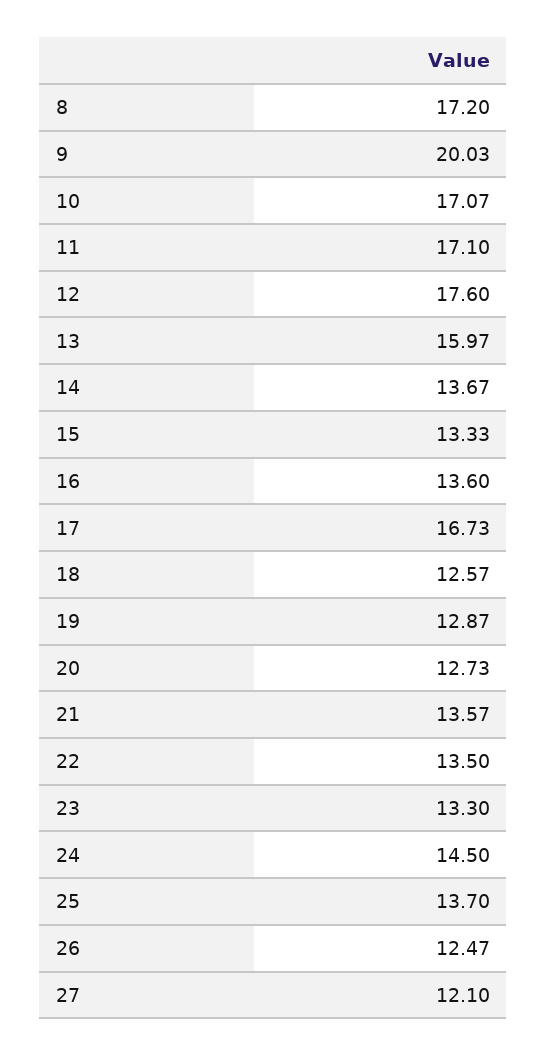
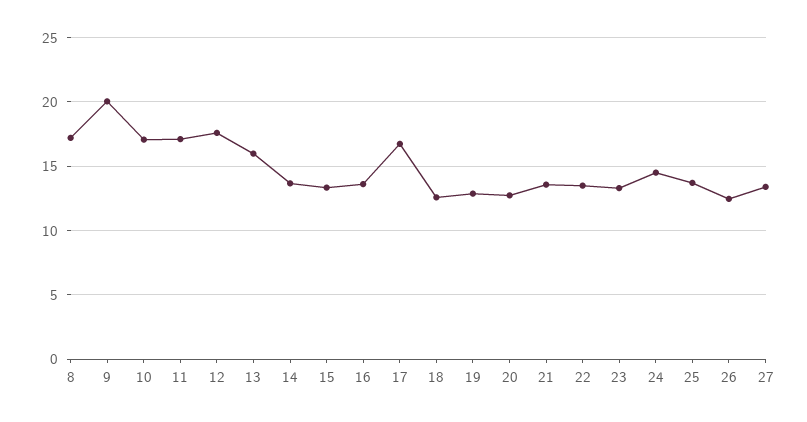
  {
    "8": 17.2,
    "9": 20.03,
    "10": 17.07,
    "11": 17.1,
    "12": 17.6,
    "13": 15.97,
    "14": 13.67,
    "15": 13.33,
    "16": 13.6,
    "17": 16.73,
    "18": 12.57,
    "19": 12.87,
    "20": 12.73,
    "21": 13.57,
    "22": 13.5,
    "23": 13.3,
    "24": 14.5,
    "25": 13.7,
    "26": 12.47,
-   "27": 12.1
+   "27": 13.5
  }

